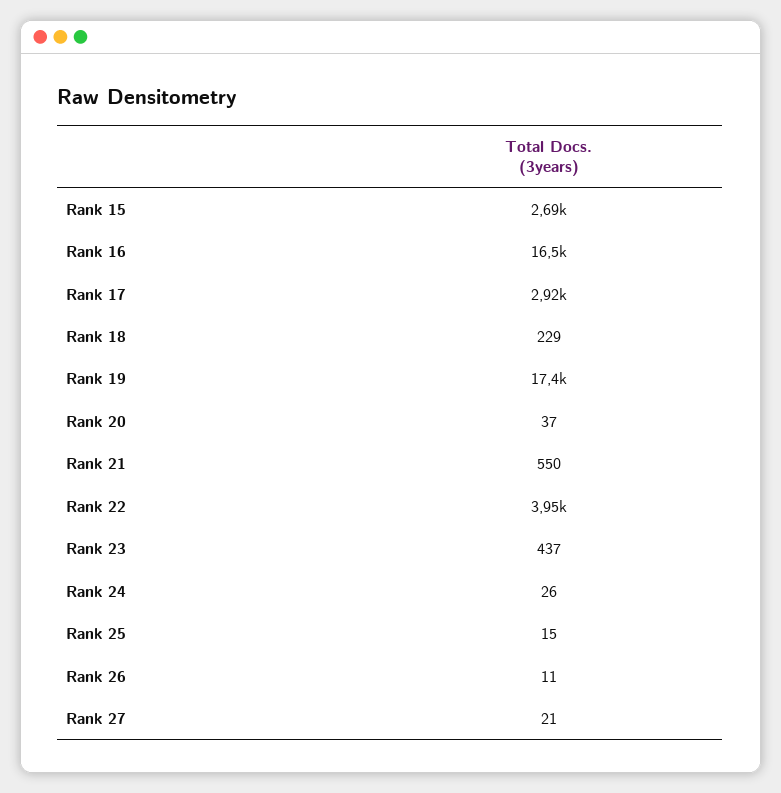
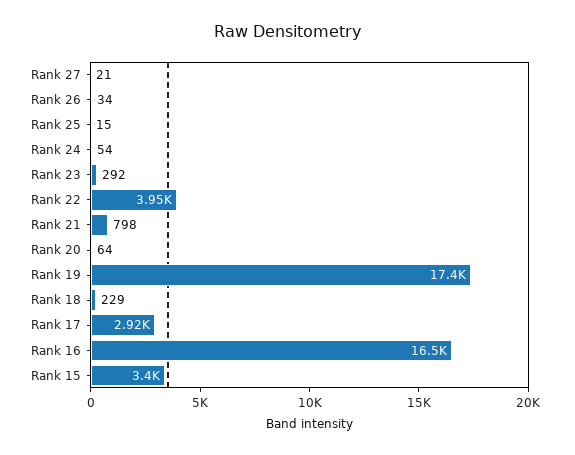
  {
-   "Rank 15": 2690,
+   "Rank 15": 3400,
    "Rank 16": 16500,
    "Rank 17": 2920,
    "Rank 18": 229,
    "Rank 19": 17400,
-   "Rank 20": 37,
+   "Rank 20": 64,
-   "Rank 21": 550,
+   "Rank 21": 798,
    "Rank 22": 3950,
-   "Rank 23": 437,
+   "Rank 23": 292,
-   "Rank 24": 26,
+   "Rank 24": 54,
    "Rank 25": 15,
-   "Rank 26": 11,
+   "Rank 26": 34,
    "Rank 27": 21
  }

